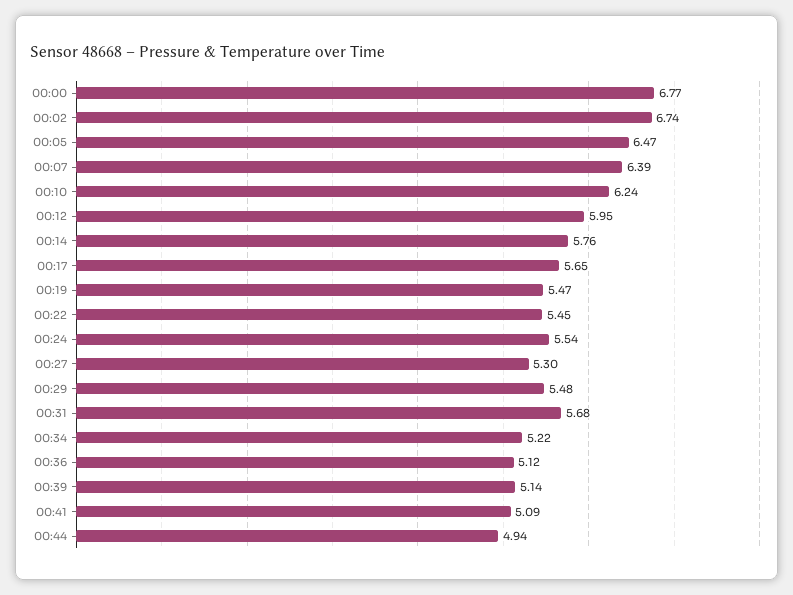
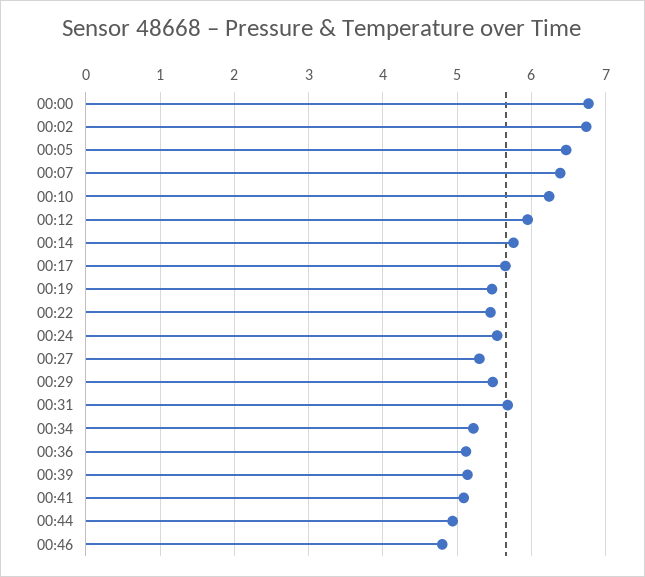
  {
    "00:00": 6.77,
    "00:02": 6.74,
    "00:05": 6.47,
    "00:07": 6.39,
    "00:10": 6.24,
    "00:12": 5.95,
    "00:14": 5.76,
    "00:17": 5.65,
    "00:19": 5.47,
    "00:22": 5.45,
    "00:24": 5.54,
    "00:27": 5.3,
    "00:29": 5.48,
    "00:31": 5.68,
    "00:34": 5.22,
    "00:36": 5.12,
    "00:39": 5.14,
    "00:41": 5.09,
-   "00:44": 4.94
+   "00:44": 4.94,
+   "00:46": 4.8
  }

